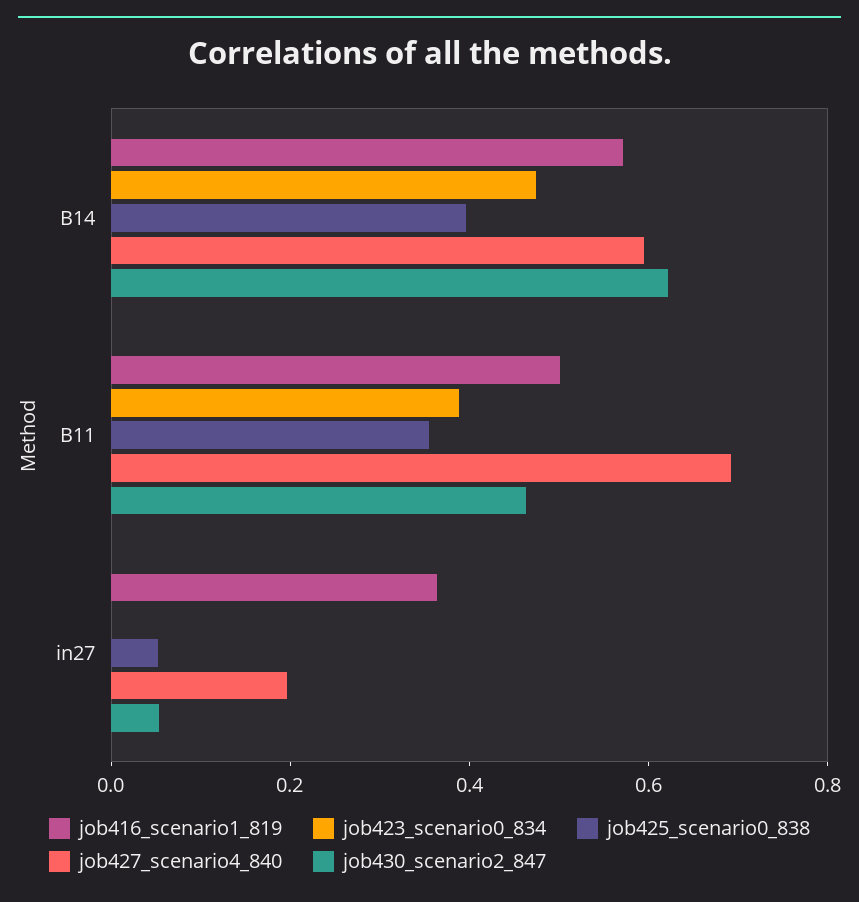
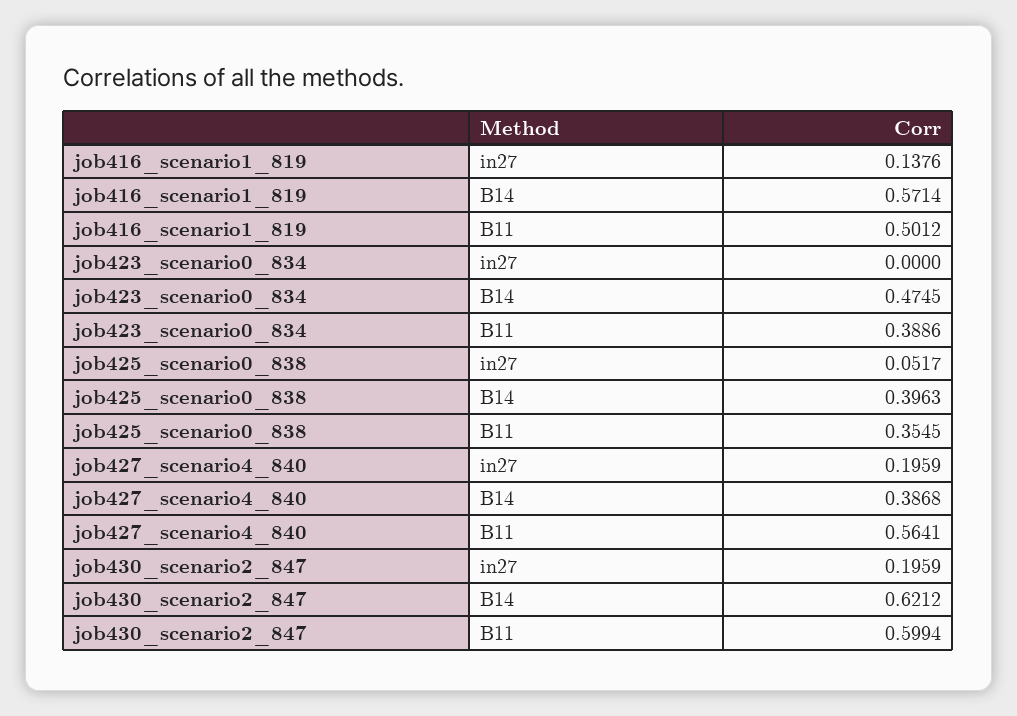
  {
    "job416_scenario1_819": {
      "B14": 0.5714,
      "B11": 0.5012,
-     "in27": 0.35
+     "in27": 0.1376
    },
    "job423_scenario0_834": {
      "B14": 0.4745,
      "B11": 0.3886,
      "in27": 0
    },
    "job425_scenario0_838": {
      "B14": 0.3963,
      "B11": 0.3545,
      "in27": 0.0517
    },
    "job427_scenario4_840": {
-     "B14": 0.6,
+     "B14": 0.3868,
-     "B11": 0.7,
+     "B11": 0.5641,
      "in27": 0.1959
    },
    "job430_scenario2_847": {
      "B14": 0.6212,
-     "B11": 0.45,
+     "B11": 0.5994,
-     "in27": 0.05
+     "in27": 0.1959
    }
  }

